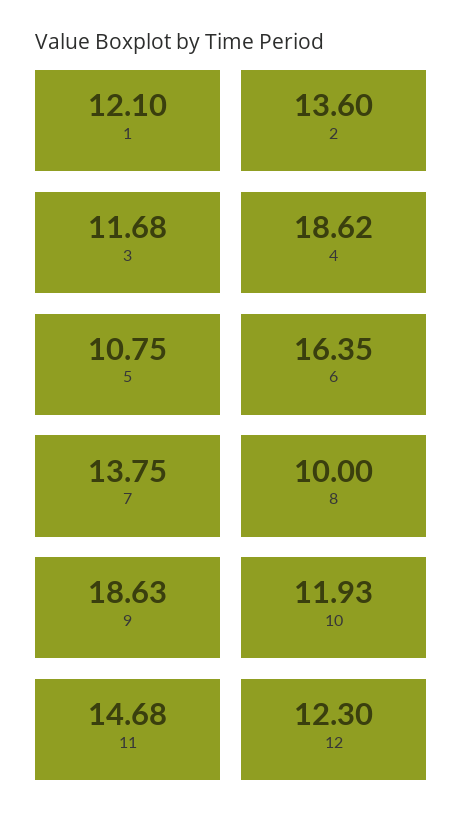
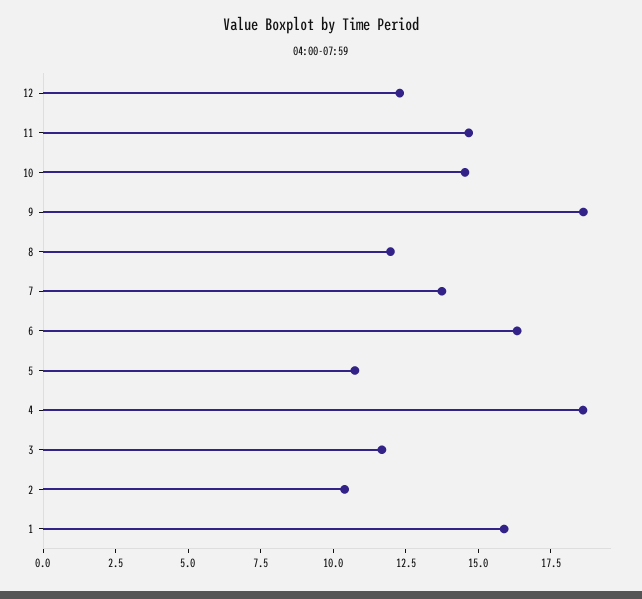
  {
-   "1": 12.1,
+   "1": 16,
-   "2": 13.6,
+   "2": 10.5,
    "3": 11.68,
    "4": 18.62,
    "5": 10.75,
    "6": 16.35,
    "7": 13.75,
-   "8": 10,
+   "8": 12,
    "9": 18.63,
-   "10": 11.93,
+   "10": 14.5,
    "11": 14.68,
    "12": 12.3
  }

